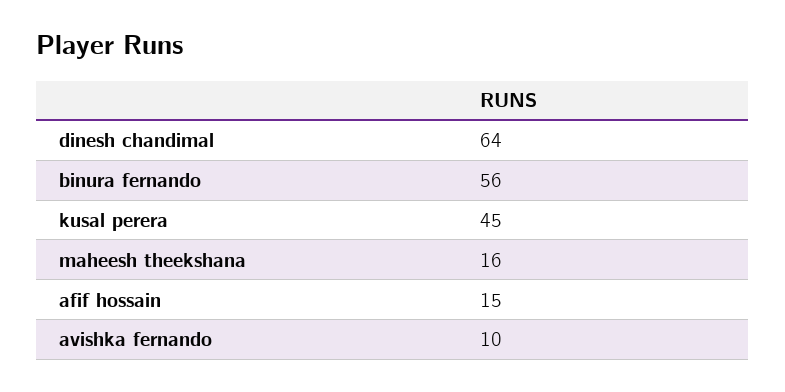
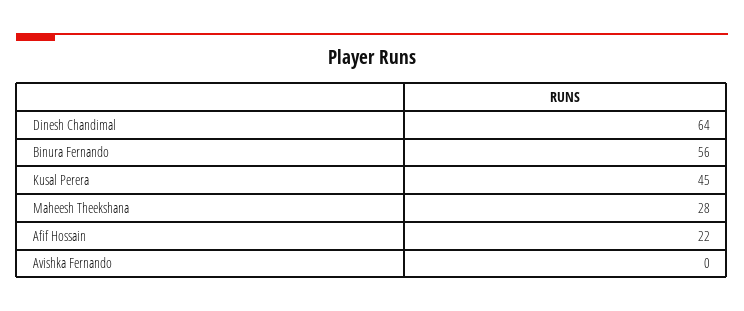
  {
    "dinesh chandimal": 64,
    "binura fernando": 56,
    "kusal perera": 45,
-   "maheesh theekshana": 16,
+   "maheesh theekshana": 28,
-   "afif hossain": 15,
+   "afif hossain": 22,
-   "avishka fernando": 10
+   "avishka fernando": 0
  }

